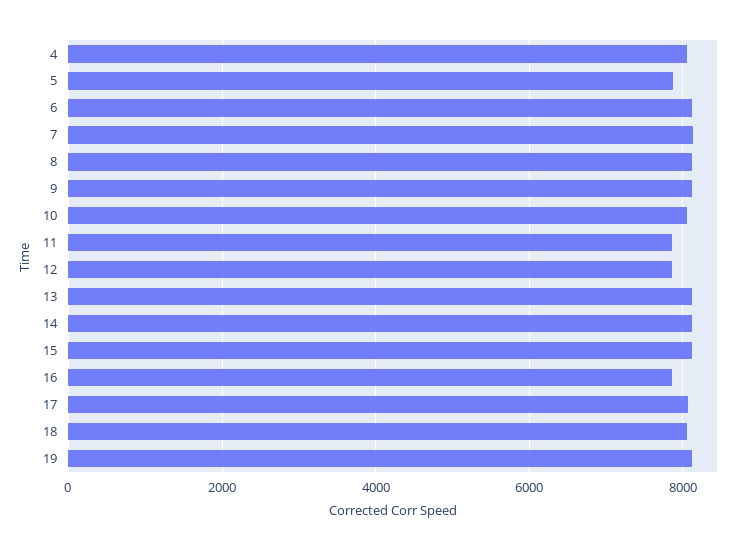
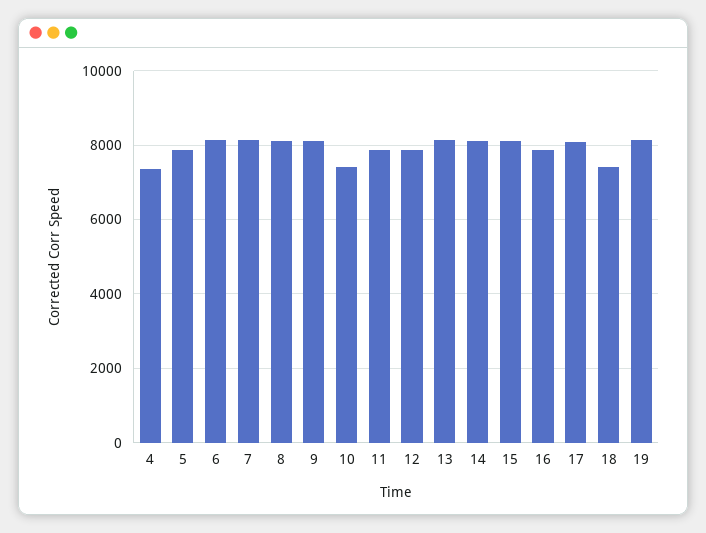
  {
-   "4": 8000,
+   "4": 7400,
    "5": 7800,
    "6": 8200,
    "7": 8200,
    "8": 8200,
    "9": 8200,
-   "10": 8000,
+   "10": 7400,
    "11": 7800,
    "12": 7800,
    "13": 8200,
    "14": 8200,
    "15": 8200,
    "16": 7800,
    "17": 8000,
-   "18": 8000,
+   "18": 7400,
    "19": 8200
  }

